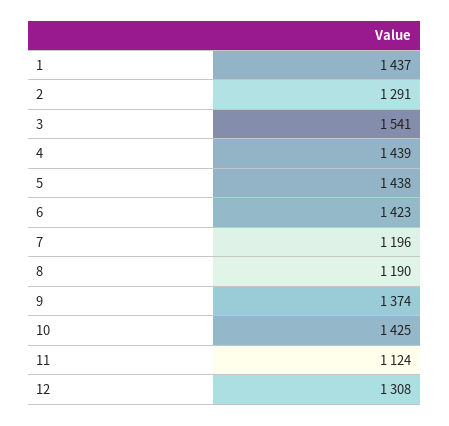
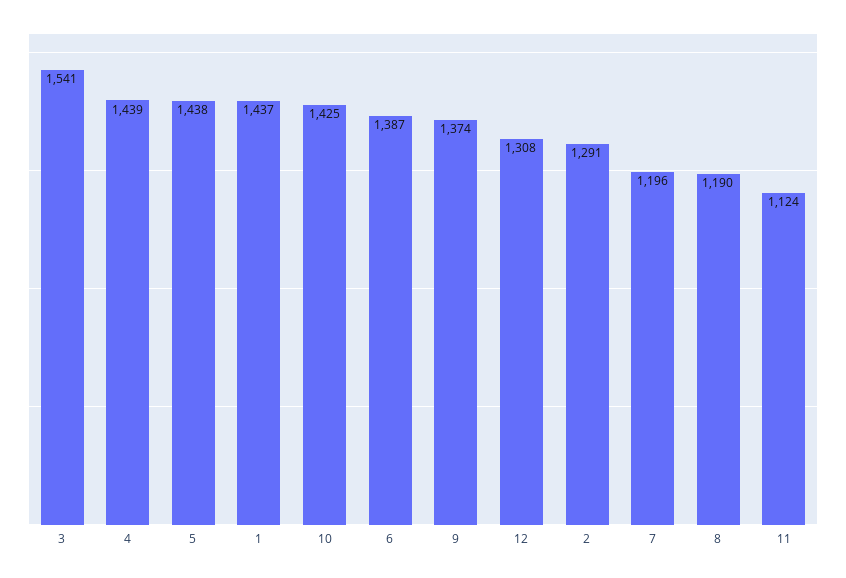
  {
    "1": 1437,
    "2": 1291,
    "3": 1541,
    "4": 1439,
    "5": 1438,
-   "6": 1423,
+   "6": 1387,
    "7": 1196,
    "8": 1190,
    "9": 1374,
    "10": 1425,
    "11": 1124,
    "12": 1308
  }

